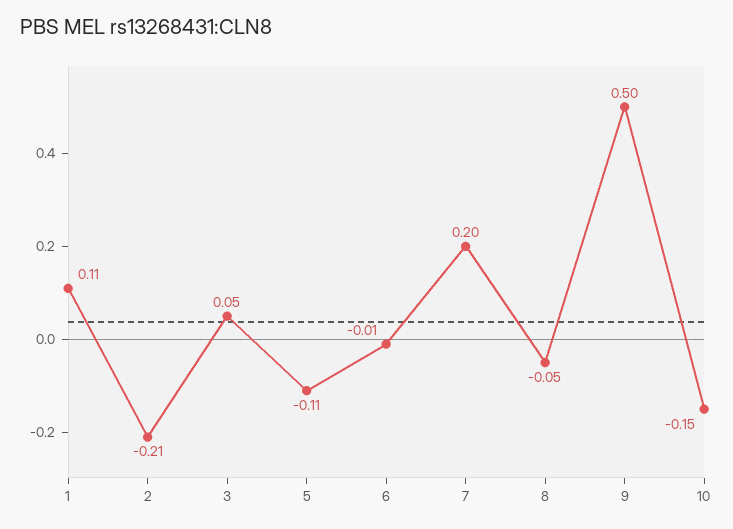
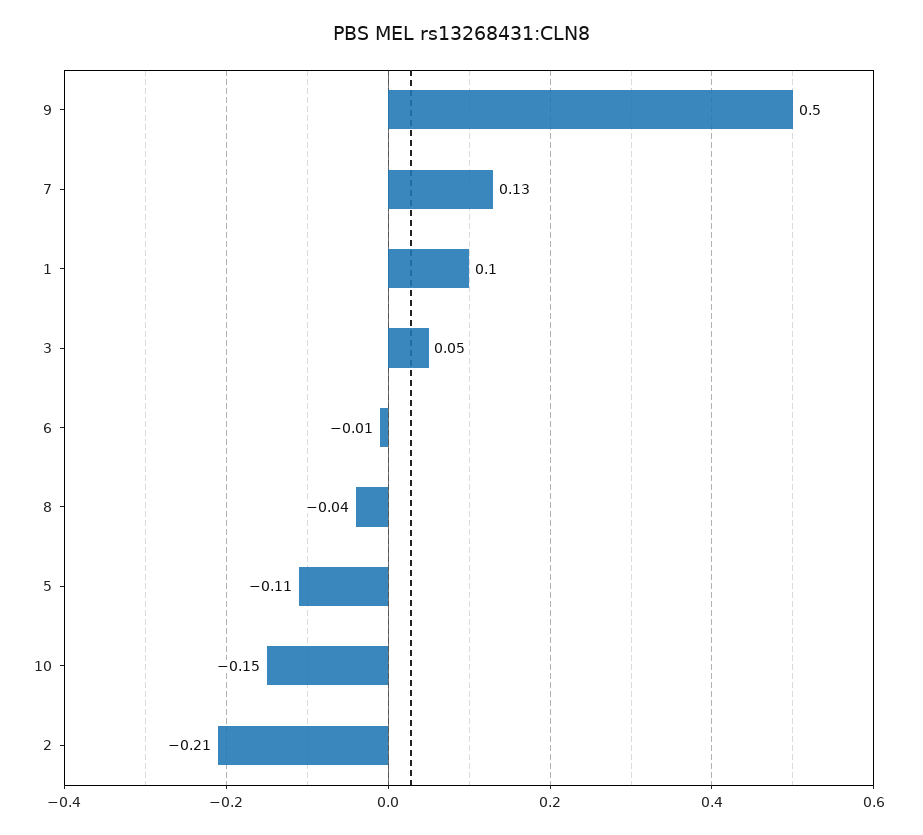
  {
-   "1": 0.11,
+   "1": 0.1,
    "2": -0.21,
    "3": 0.05,
    "5": -0.11,
    "6": -0.01,
-   "7": 0.2,
+   "7": 0.13,
-   "8": -0.05,
+   "8": -0.04,
    "9": 0.5,
    "10": -0.15
  }

